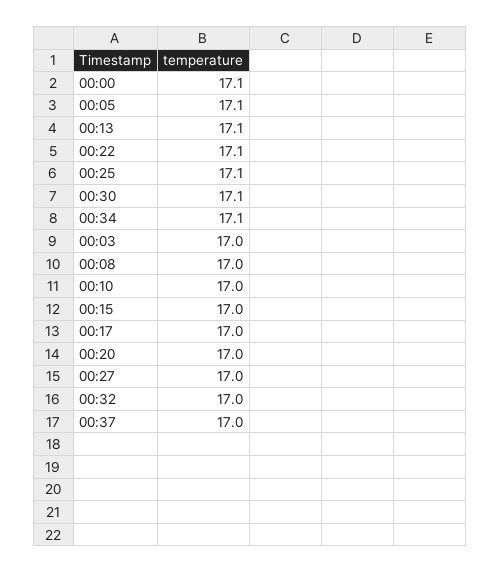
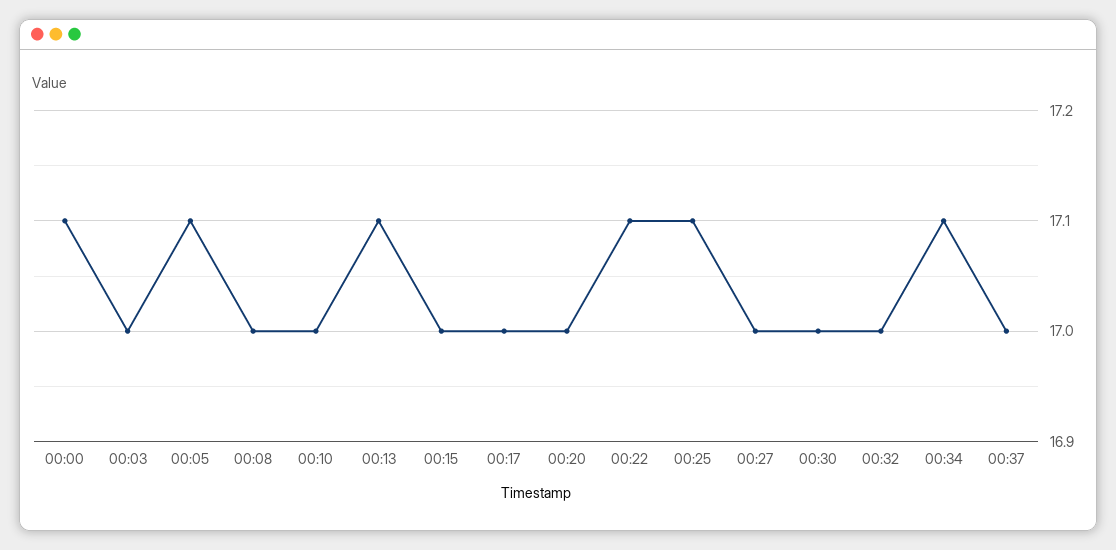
  {
    "00:00": 17.1,
    "00:05": 17.1,
    "00:13": 17.1,
    "00:22": 17.1,
    "00:25": 17.1,
-   "00:30": 17.1,
+   "00:30": 17,
    "00:34": 17.1,
    "00:03": 17,
    "00:08": 17,
    "00:10": 17,
    "00:15": 17,
    "00:17": 17,
    "00:20": 17,
    "00:27": 17,
    "00:32": 17,
    "00:37": 17
  }

